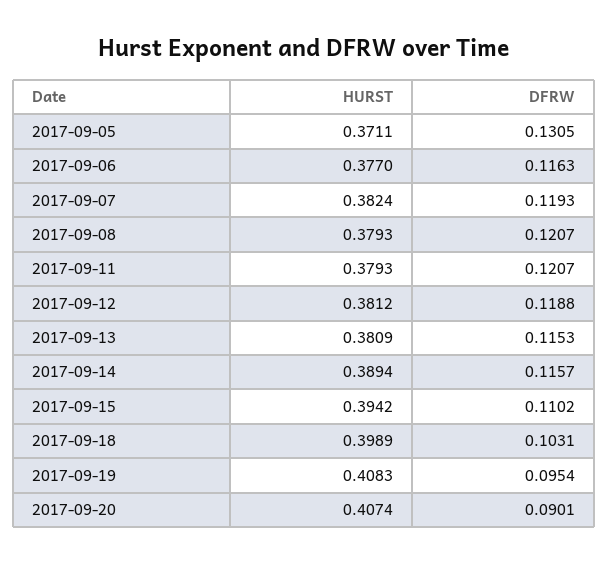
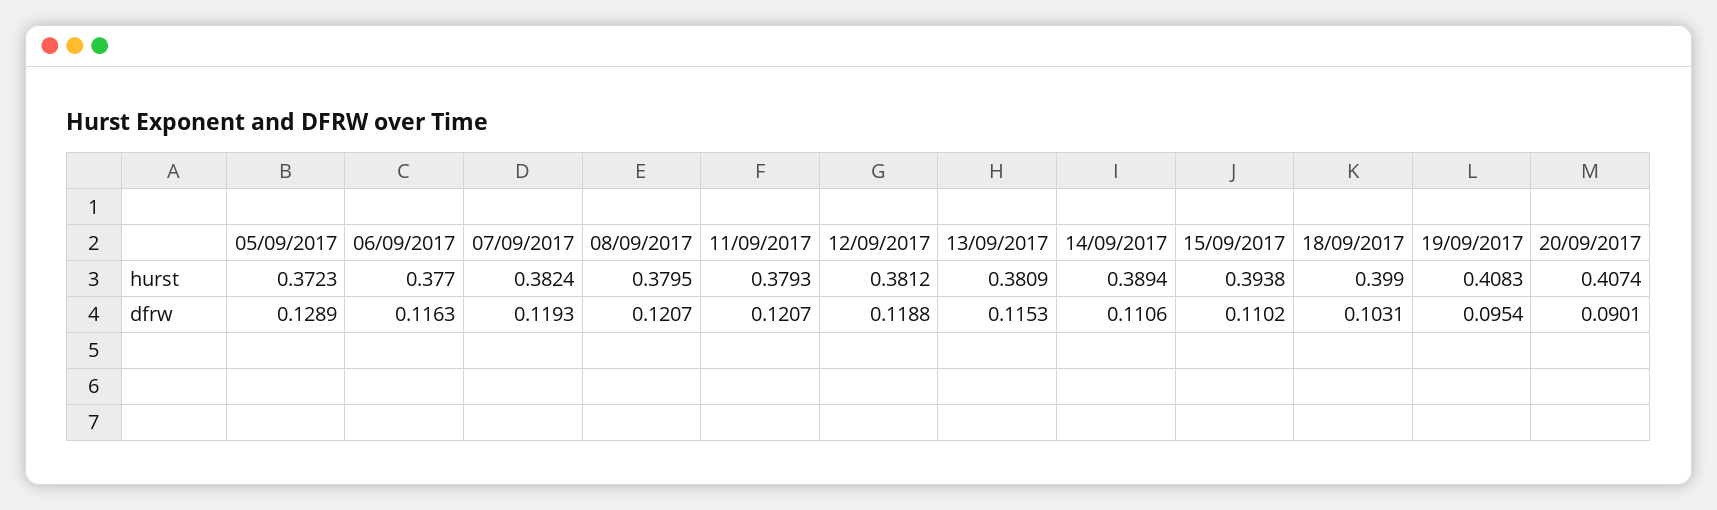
  {
    "HURST": {
-     "2017-09-05": 0.3711,
+     "2017-09-05": 0.3723,
      "2017-09-06": 0.377,
      "2017-09-07": 0.3824,
-     "2017-09-08": 0.3793,
+     "2017-09-08": 0.3795,
      "2017-09-11": 0.3793,
      "2017-09-12": 0.3812,
      "2017-09-13": 0.3809,
      "2017-09-14": 0.3894,
-     "2017-09-15": 0.3942,
+     "2017-09-15": 0.3938,
-     "2017-09-18": 0.3989,
+     "2017-09-18": 0.399,
      "2017-09-19": 0.4083,
      "2017-09-20": 0.4074
    },
    "DFRW": {
-     "2017-09-05": 0.1305,
+     "2017-09-05": 0.1289,
      "2017-09-06": 0.1163,
      "2017-09-07": 0.1193,
      "2017-09-08": 0.1207,
      "2017-09-11": 0.1207,
      "2017-09-12": 0.1188,
      "2017-09-13": 0.1153,
-     "2017-09-14": 0.1157,
+     "2017-09-14": 0.1106,
      "2017-09-15": 0.1102,
      "2017-09-18": 0.1031,
      "2017-09-19": 0.0954,
      "2017-09-20": 0.0901
    }
  }

